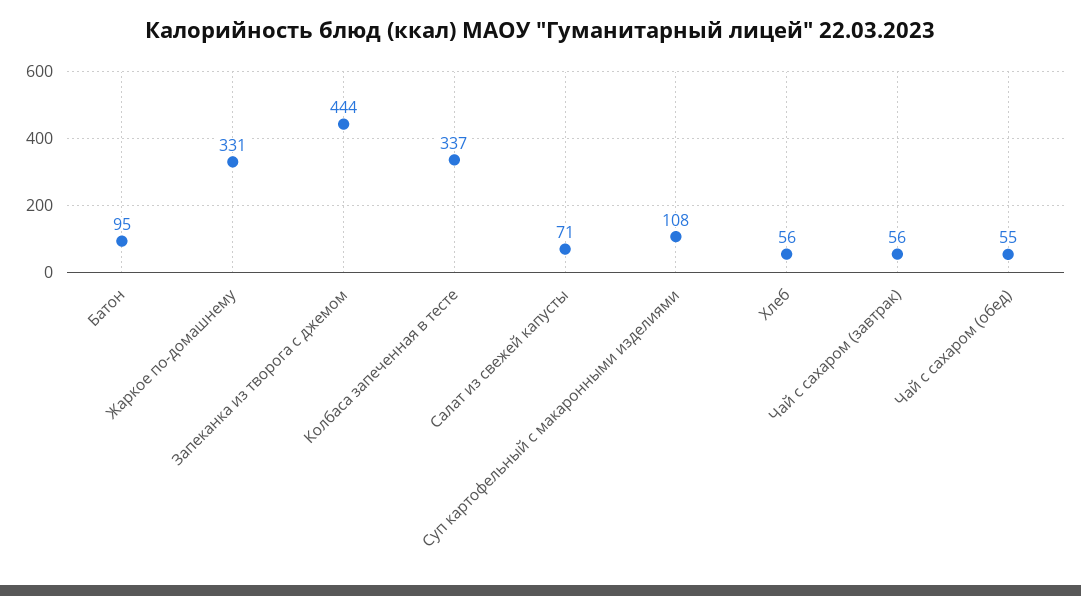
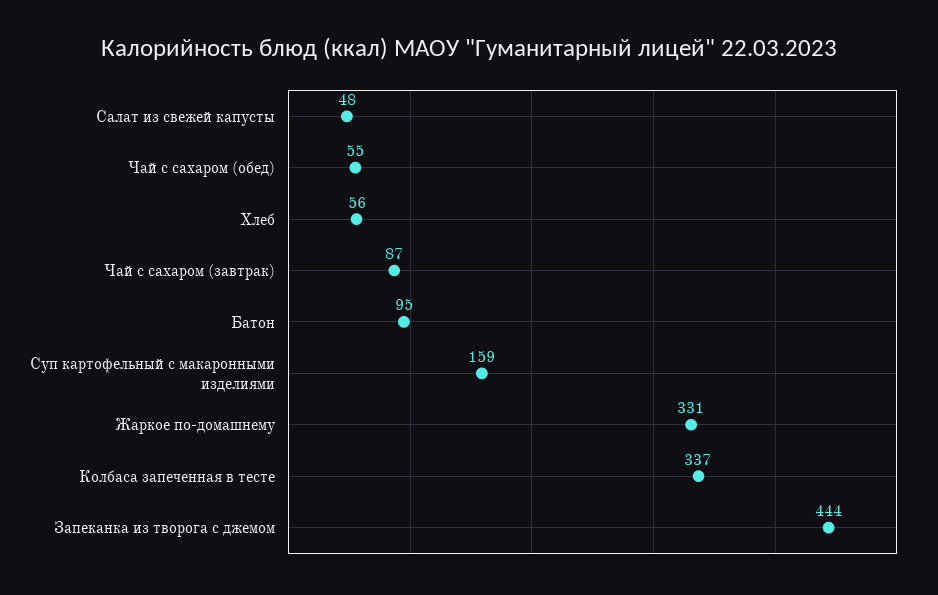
  {
    "Батон": 95,
    "Жаркое по-домашнему": 331,
    "Запеканка из творога с джемом": 444,
    "Колбаса запеченная в тесте": 337,
-   "Салат из свежей капусты": 71,
+   "Салат из свежей капусты": 48,
-   "Суп картофельный с макаронными изделиями": 108,
+   "Суп картофельный с макаронными изделиями": 159,
    "Хлеб": 56,
-   "Чай с сахаром (завтрак)": 56,
+   "Чай с сахаром (завтрак)": 87,
    "Чай с сахаром (обед)": 55
  }

